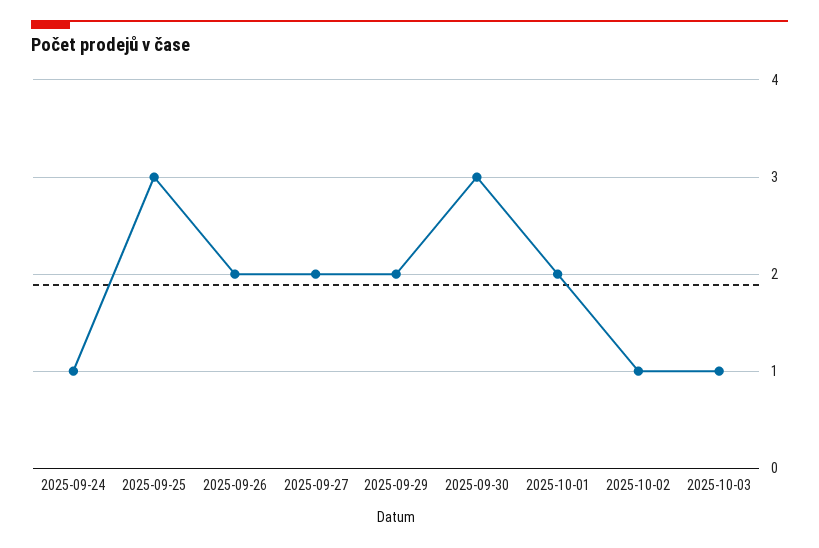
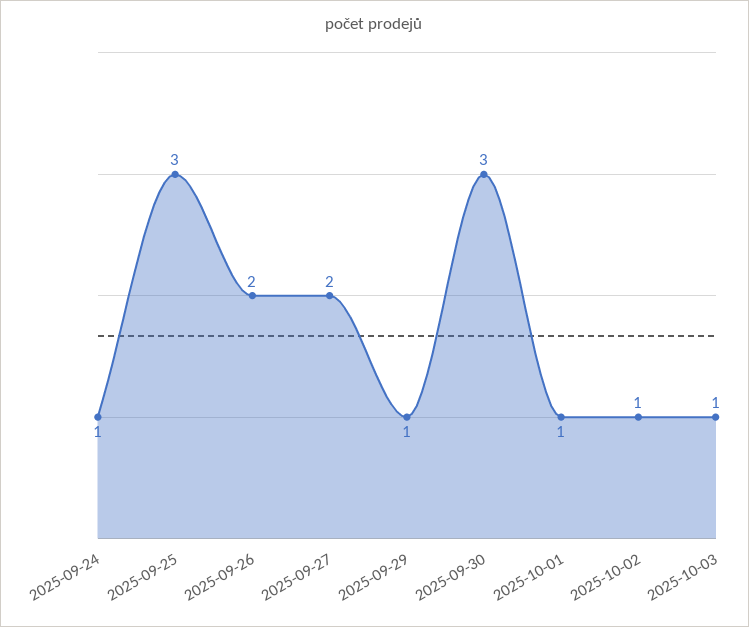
  {
    "2025-09-24": 1,
    "2025-09-25": 3,
    "2025-09-26": 2,
    "2025-09-27": 2,
-   "2025-09-29": 2,
+   "2025-09-29": 1,
    "2025-09-30": 3,
-   "2025-10-01": 2,
+   "2025-10-01": 1,
    "2025-10-02": 1,
    "2025-10-03": 1
  }

